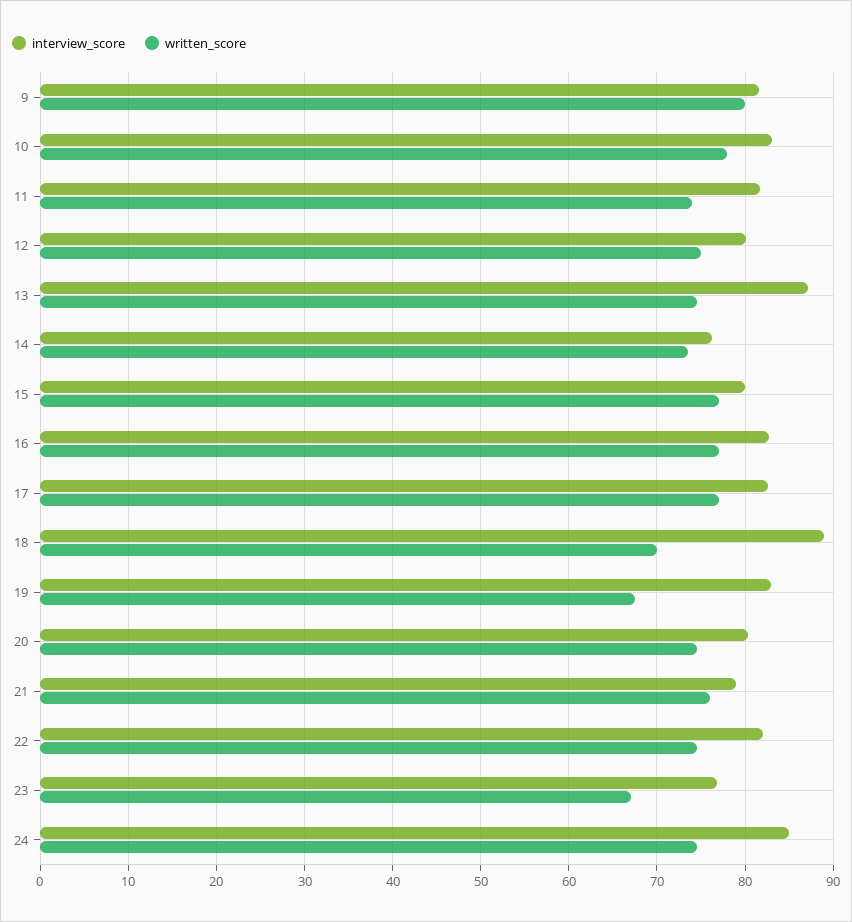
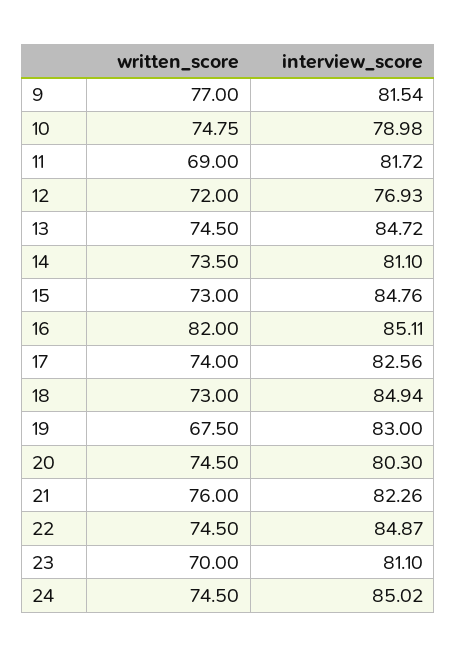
  {
    "interview_score": {
      "9": 81.54,
-     "10": 83,
+     "10": 78.98,
      "11": 81.72,
-     "12": 80,
+     "12": 76.93,
-     "13": 87,
+     "13": 84.72,
-     "14": 76,
+     "14": 81.1,
-     "15": 80,
+     "15": 84.76,
-     "16": 83,
+     "16": 85.11,
      "17": 82.56,
-     "18": 89,
+     "18": 84.94,
      "19": 83,
      "20": 80.3,
-     "21": 79,
+     "21": 82.26,
-     "22": 82,
+     "22": 84.87,
-     "23": 77,
+     "23": 81.1,
      "24": 85.02
    },
    "written_score": {
-     "9": 80,
+     "9": 77,
-     "10": 78,
+     "10": 74.75,
-     "11": 74,
+     "11": 69,
-     "12": 75,
+     "12": 72,
      "13": 74.5,
      "14": 73.5,
-     "15": 77,
+     "15": 73,
-     "16": 77,
+     "16": 82,
-     "17": 77,
+     "17": 74,
-     "18": 70,
+     "18": 73,
      "19": 67.5,
      "20": 74.5,
      "21": 76,
      "22": 74.5,
-     "23": 67,
+     "23": 70,
      "24": 74.5
    }
  }

